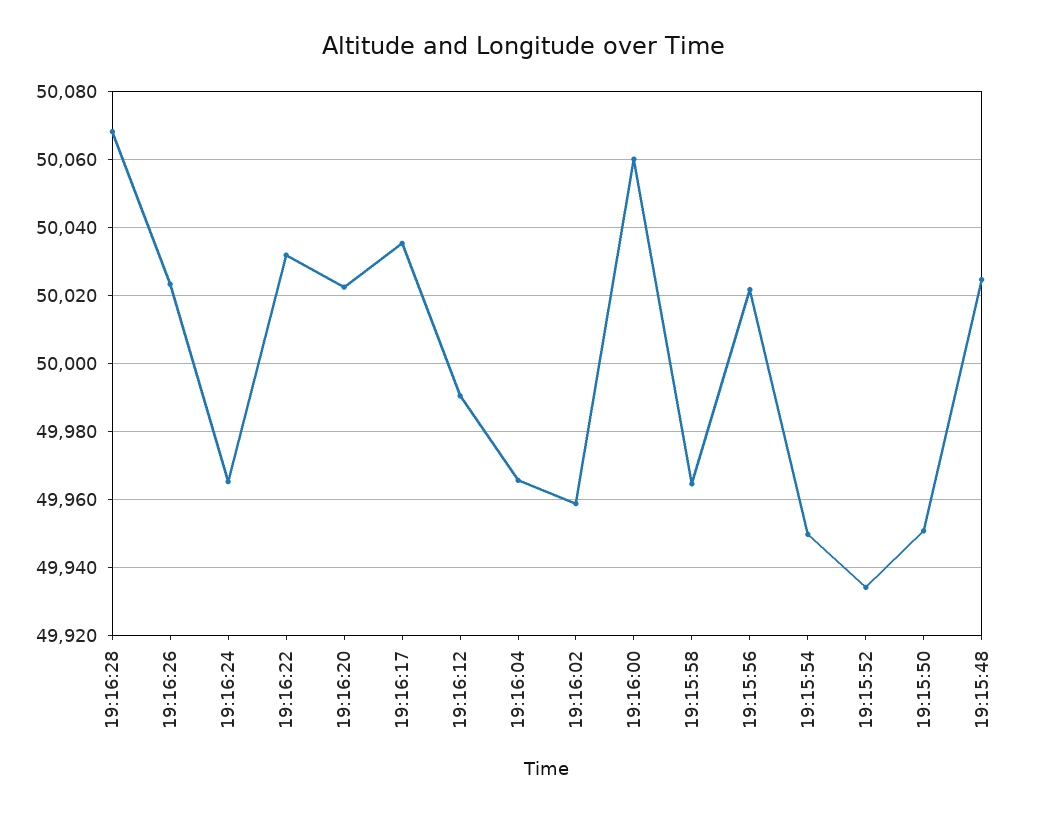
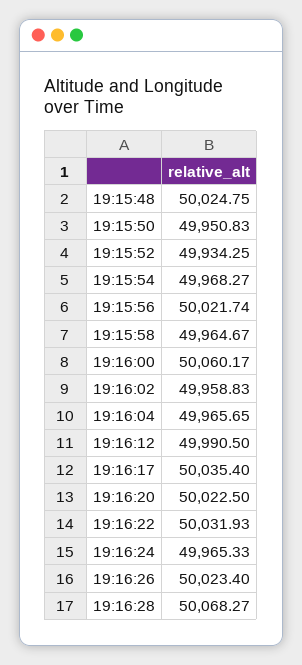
  {
    "19:16:28": 50068.27,
    "19:16:26": 50023.4,
    "19:16:24": 49965.33,
    "19:16:22": 50031.93,
    "19:16:20": 50022.5,
    "19:16:17": 50035.4,
    "19:16:12": 49990.5,
    "19:16:04": 49965.65,
    "19:16:02": 49958.83,
    "19:16:00": 50060.17,
    "19:15:58": 49964.67,
    "19:15:56": 50021.74,
-   "19:15:54": 49950,
+   "19:15:54": 49968.27,
    "19:15:52": 49934.25,
    "19:15:50": 49950.83,
    "19:15:48": 50024.75
  }

